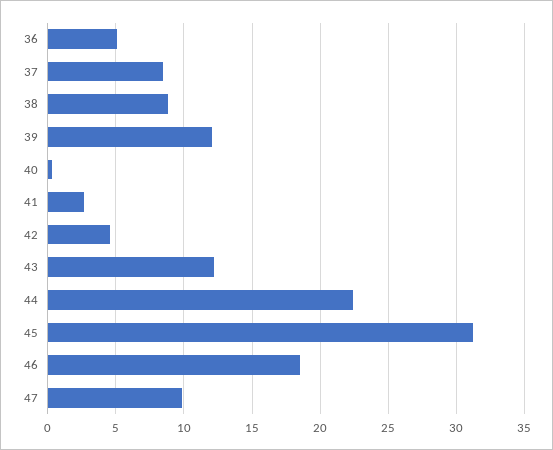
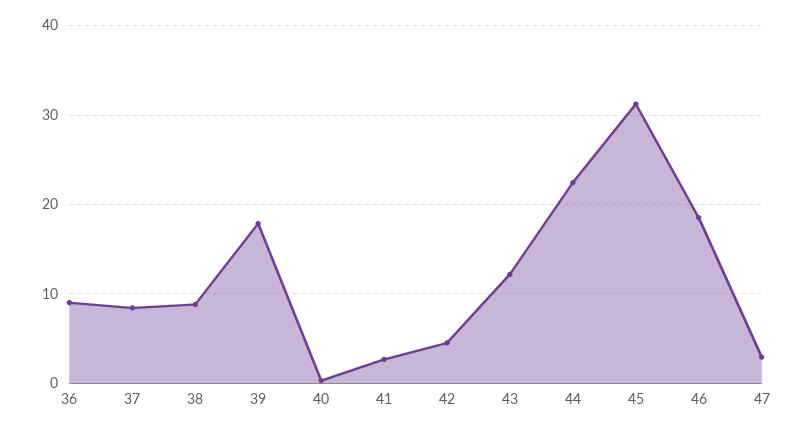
  {
-   "36": 5,
+   "36": 9,
    "37": 8.5,
    "38": 9,
-   "39": 12,
+   "39": 18,
    "40": 0.5,
    "41": 2.5,
    "42": 4.5,
    "43": 12,
    "44": 22.5,
    "45": 31,
    "46": 18.5,
-   "47": 10
+   "47": 3
  }

